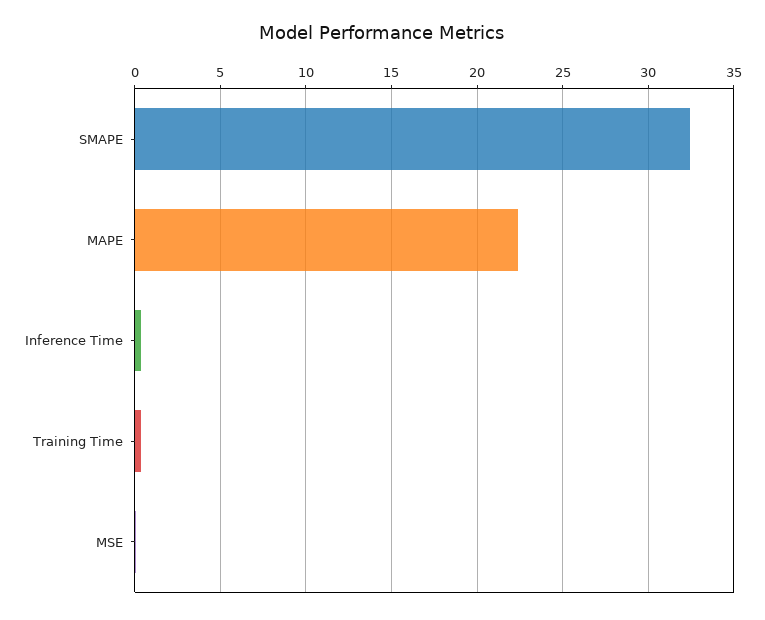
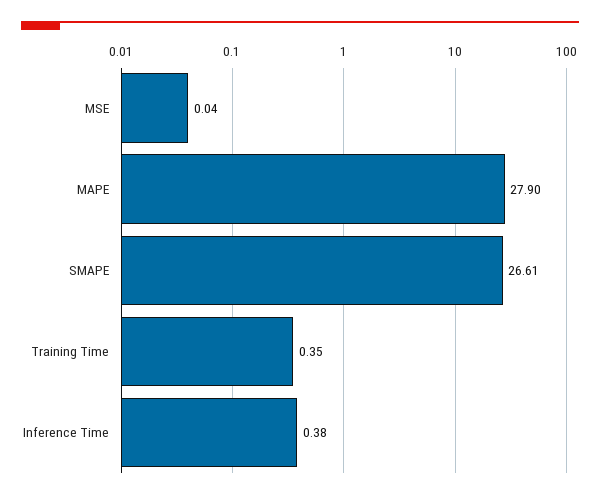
  {
-   "SMAPE": 32.5,
+   "SMAPE": 26.61,
-   "MAPE": 22.5,
+   "MAPE": 27.9,
    "Inference Time": 0.38,
    "Training Time": 0.35,
    "MSE": 0.04
  }

